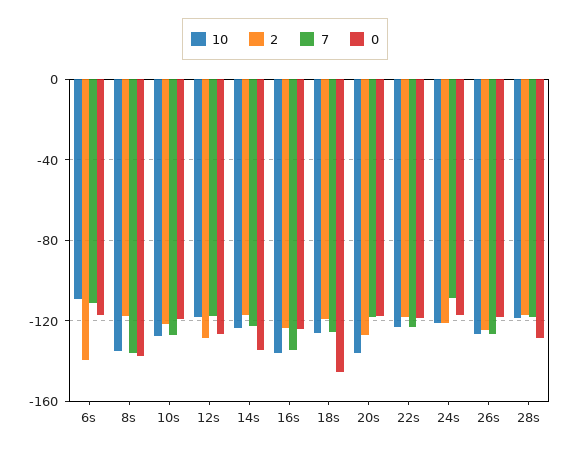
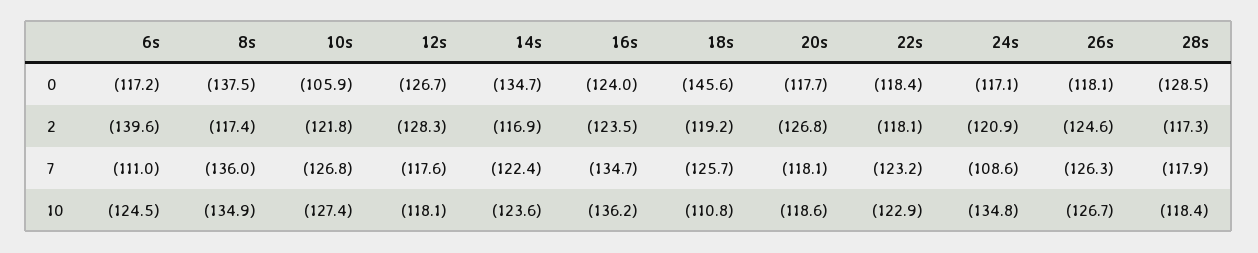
  {
    "10": {
-     "6s": -110,
+     "6s": -124.5,
      "8s": -134.9,
      "10s": -127.4,
      "12s": -118.1,
      "14s": -123.6,
      "16s": -136.2,
-     "18s": -125,
+     "18s": -110.8,
-     "20s": -135,
+     "20s": -118.6,
      "22s": -122.9,
-     "24s": -120,
+     "24s": -134.8,
      "26s": -126.7,
      "28s": -118.4
    },
    "2": {
      "6s": -139.6,
      "8s": -117.4,
      "10s": -121.8,
      "12s": -128.3,
      "14s": -116.9,
      "16s": -123.5,
      "18s": -119.2,
      "20s": -126.8,
      "22s": -118.1,
      "24s": -120.9,
      "26s": -124.6,
      "28s": -117.3
    },
    "7": {
      "6s": -111,
      "8s": -136,
      "10s": -126.8,
      "12s": -117.6,
      "14s": -122.4,
      "16s": -134.7,
      "18s": -125.7,
      "20s": -118.1,
      "22s": -123.2,
      "24s": -108.6,
      "26s": -126.3,
      "28s": -117.9
    },
    "0": {
      "6s": -117.2,
      "8s": -137.5,
-     "10s": -120,
+     "10s": -105.9,
      "12s": -126.7,
      "14s": -134.7,
      "16s": -124,
      "18s": -145.6,
      "20s": -117.7,
      "22s": -118.4,
      "24s": -117.1,
      "26s": -118.1,
      "28s": -128.5
    }
  }

